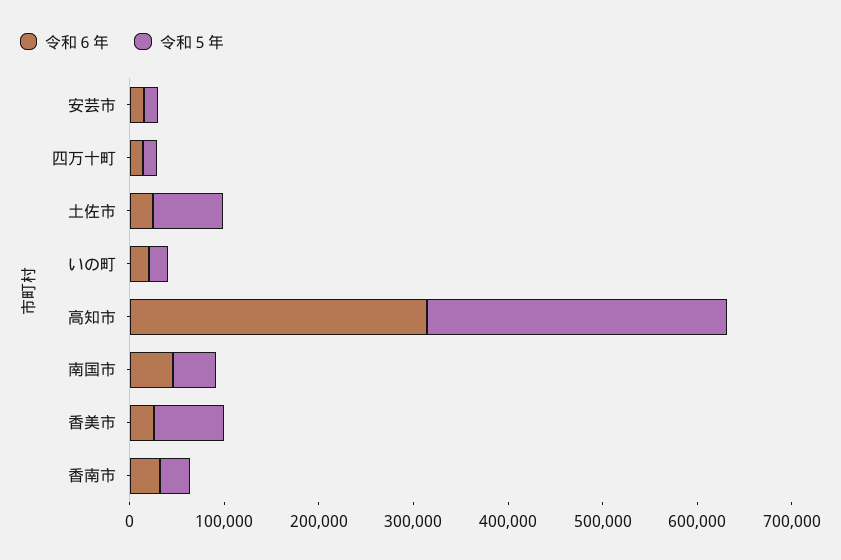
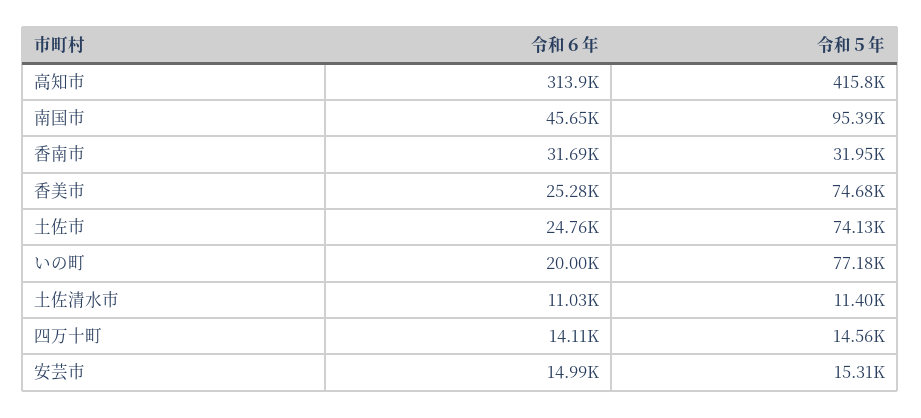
  {
    "令和６年": {
      "安芸市": 14990,
      "四万十町": 14110,
      "土佐市": 24760,
      "いの町": 20000,
      "高知市": 313900,
      "南国市": 45650,
      "香美市": 25280,
-     "香南市": 31690
+     "香南市": 31690,
+     "土佐清水市": 11030
    },
    "令和５年": {
      "安芸市": 15310,
      "四万十町": 14560,
      "土佐市": 74130,
-     "いの町": 20000,
+     "いの町": 77180,
-     "高知市": 320000,
+     "高知市": 415800,
-     "南国市": 40000,
+     "南国市": 95390,
      "香美市": 74680,
-     "香南市": 31950
+     "香南市": 31950,
+     "土佐清水市": 11400
    }
  }

